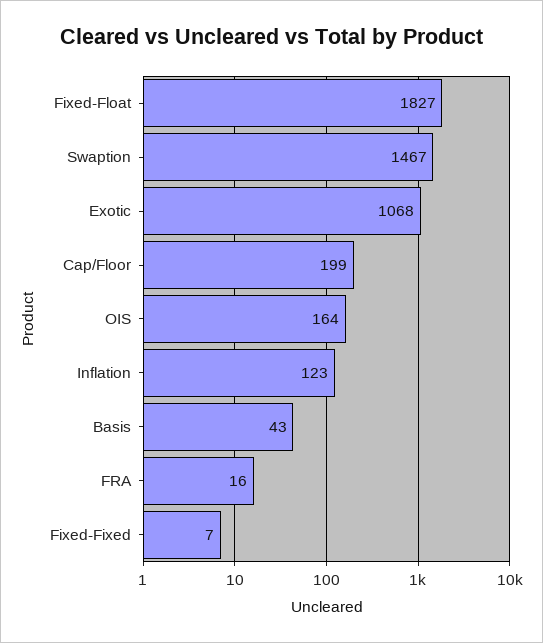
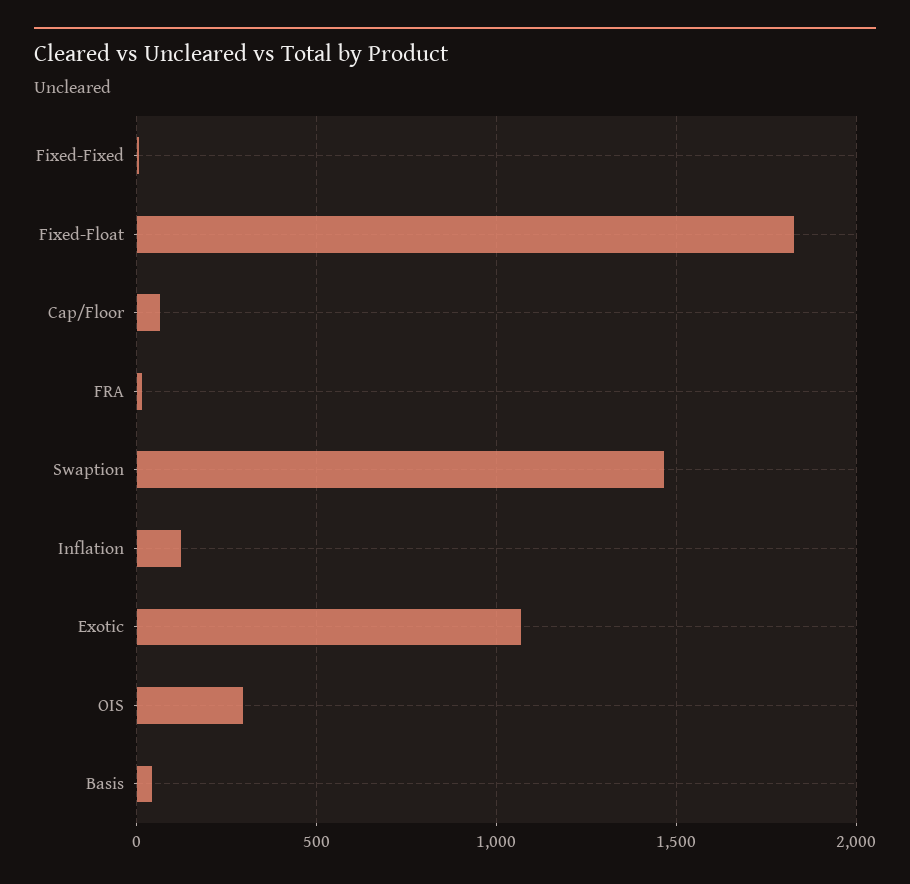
  {
    "Fixed-Float": 1827,
    "Swaption": 1467,
    "Exotic": 1068,
-   "Cap/Floor": 199,
+   "Cap/Floor": 50,
-   "OIS": 164,
+   "OIS": 300,
    "Inflation": 123,
    "Basis": 43,
    "FRA": 16,
    "Fixed-Fixed": 7
  }

